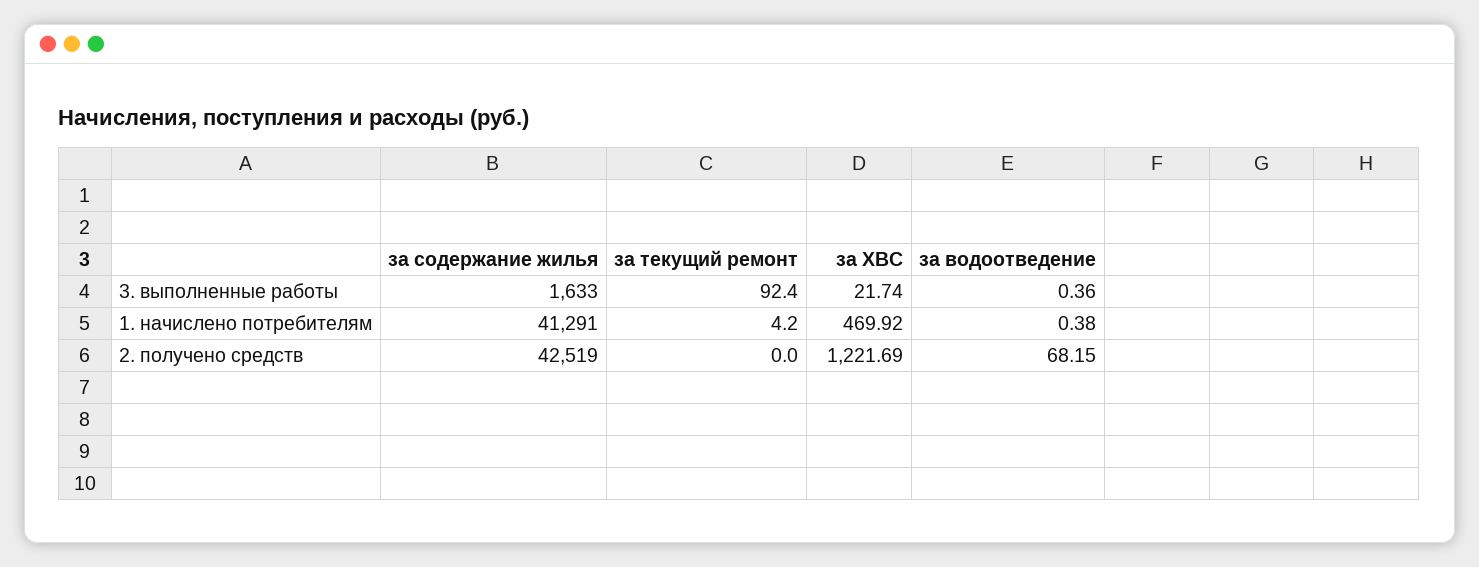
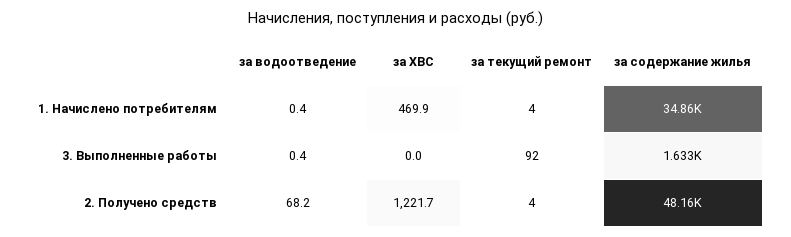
  {
    "за содержание жилья": {
      "3. выполненные работы": 1633,
-     "1. начислено потребителям": 41291,
+     "1. начислено потребителям": 34860,
-     "2. получено средств": 42519
+     "2. получено средств": 48160
    },
    "за текущий ремонт": {
      "3. выполненные работы": 92.4,
      "1. начислено потребителям": 4.2,
-     "2. получено средств": 0
+     "2. получено средств": 4
    },
    "за ХВС": {
-     "3. выполненные работы": 21.74,
+     "3. выполненные работы": 0,
      "1. начислено потребителям": 469.92,
      "2. получено средств": 1221.69
    },
    "за водоотведение": {
      "3. выполненные работы": 0.36,
      "1. начислено потребителям": 0.38,
      "2. получено средств": 68.15
    }
  }

